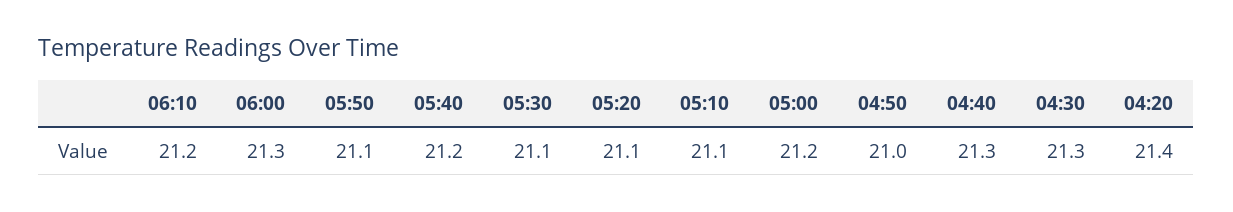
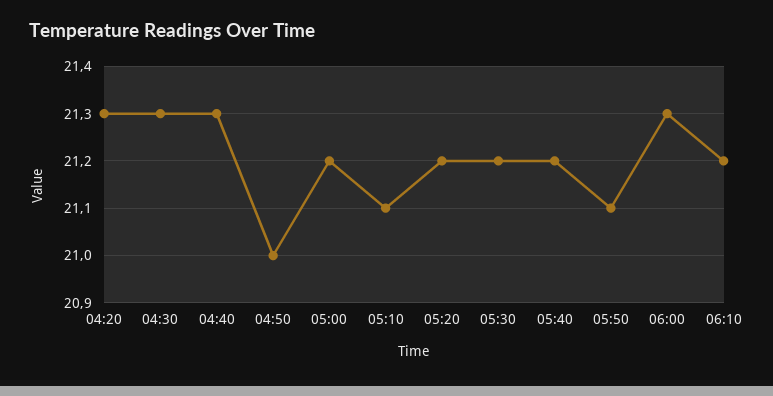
  {
    "06:10": 21.2,
    "06:00": 21.3,
    "05:50": 21.1,
    "05:40": 21.2,
-   "05:30": 21.1,
+   "05:30": 21.2,
-   "05:20": 21.1,
+   "05:20": 21.2,
    "05:10": 21.1,
    "05:00": 21.2,
    "04:50": 21,
    "04:40": 21.3,
    "04:30": 21.3,
-   "04:20": 21.4
+   "04:20": 21.3
  }

